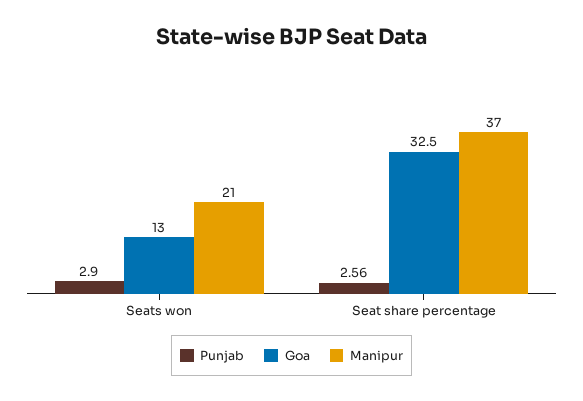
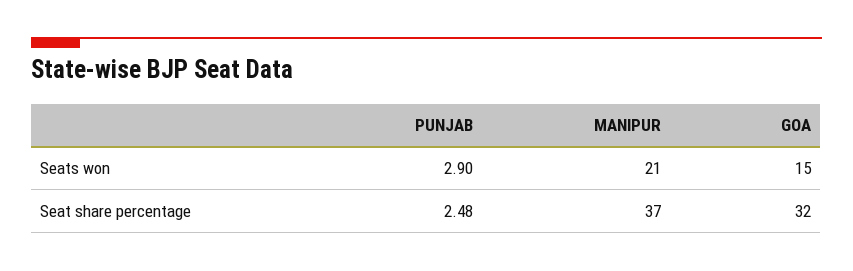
  {
    "Punjab": {
      "Seats won": 2.9,
-     "Seat share percentage": 2.56
+     "Seat share percentage": 2.48
    },
    "Goa": {
-     "Seats won": 13,
+     "Seats won": 15,
-     "Seat share percentage": 32.5
+     "Seat share percentage": 32
    },
    "Manipur": {
      "Seats won": 21,
      "Seat share percentage": 37
    }
  }

